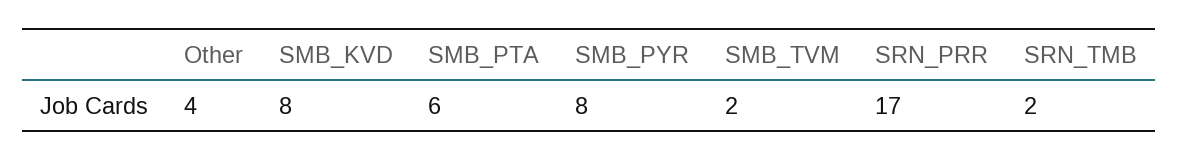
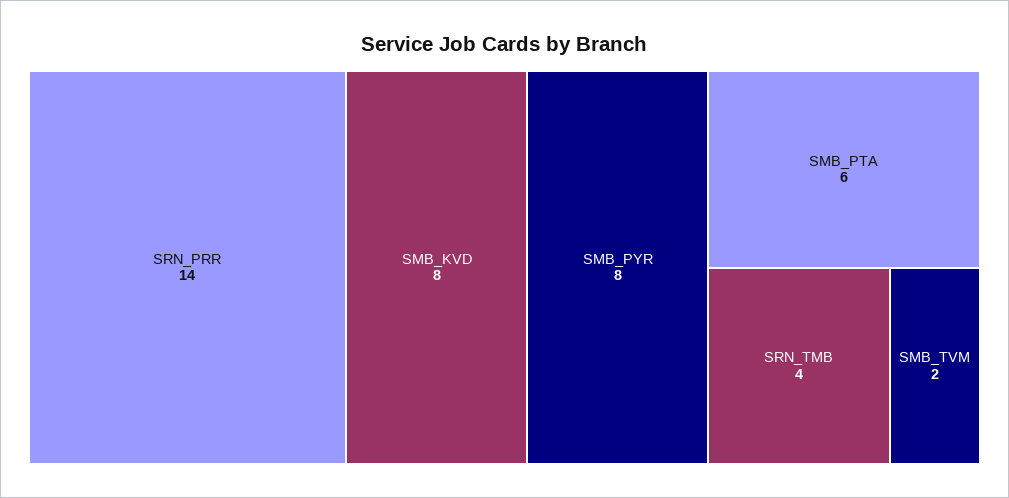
  {
-   "Other": 4,
    "SMB_KVD": 8,
    "SMB_PTA": 6,
    "SMB_PYR": 8,
    "SMB_TVM": 2,
-   "SRN_PRR": 17,
+   "SRN_PRR": 14,
-   "SRN_TMB": 2
+   "SRN_TMB": 4
  }

